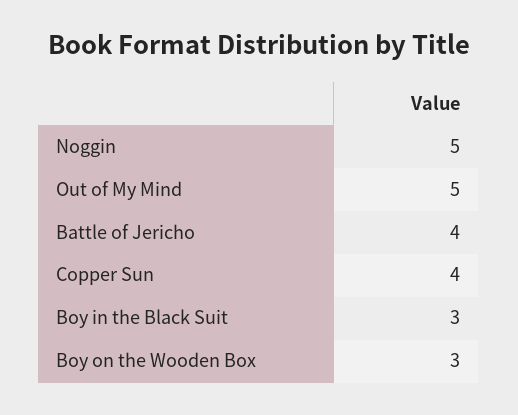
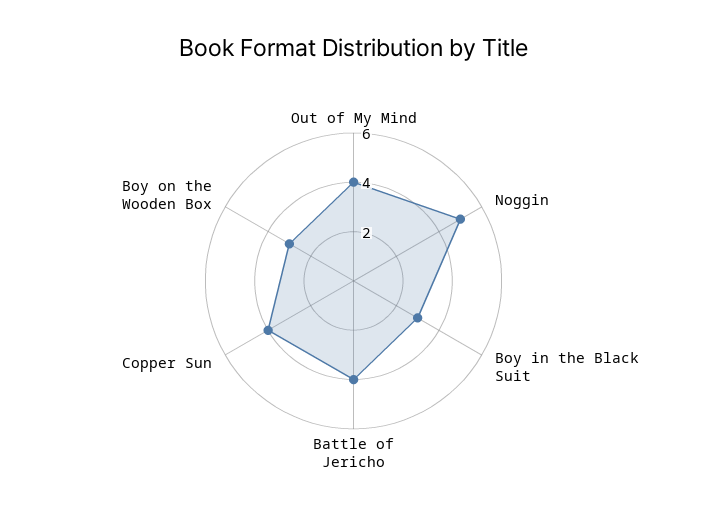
  {
    "Noggin": 5,
-   "Out of My Mind": 5,
+   "Out of My Mind": 4,
    "Battle of Jericho": 4,
    "Copper Sun": 4,
    "Boy in the Black Suit": 3,
    "Boy on the Wooden Box": 3
  }

